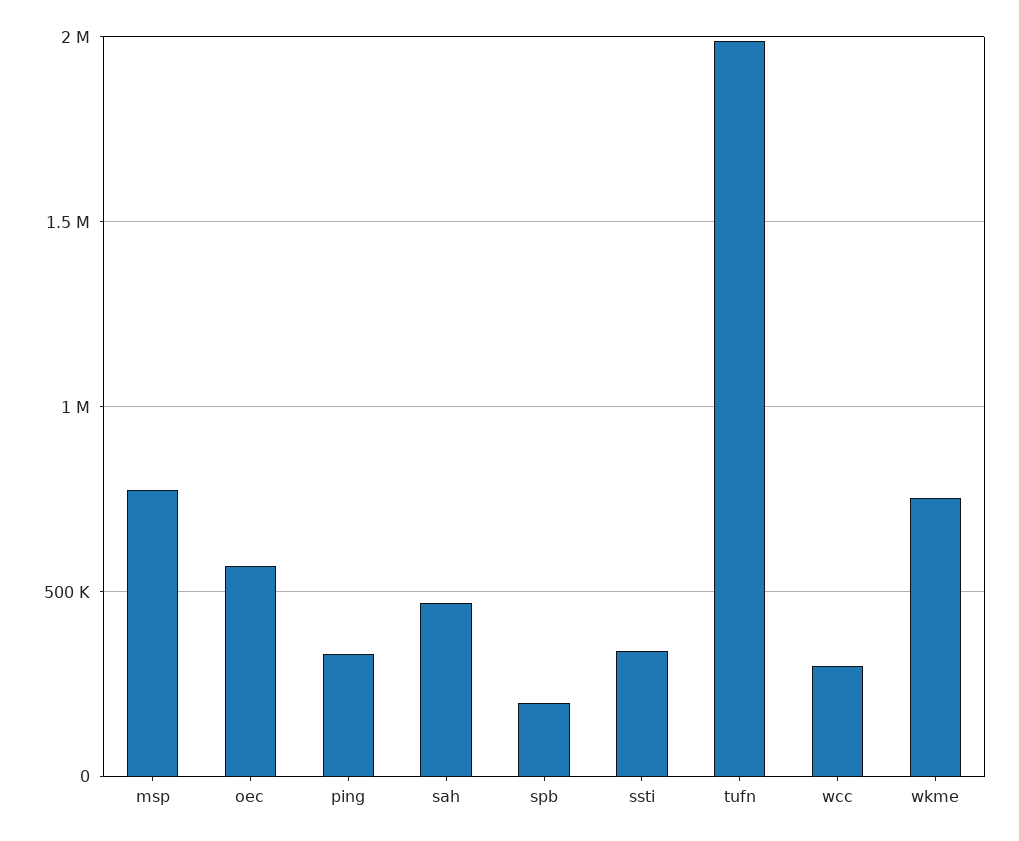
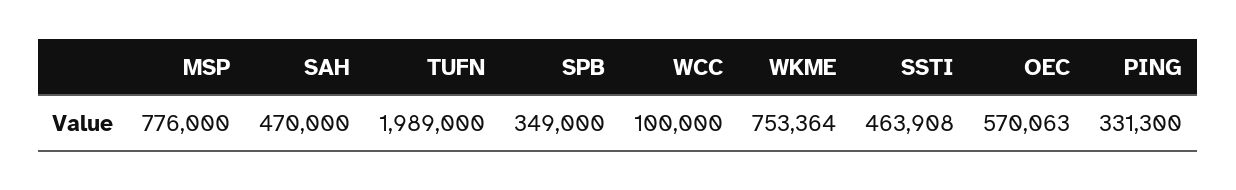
  {
    "msp": 776000,
    "oec": 570063,
    "ping": 331300,
    "sah": 470000,
-   "spb": 200000,
+   "spb": 349000,
-   "ssti": 350000,
+   "ssti": 463908,
    "tufn": 1989000,
-   "wcc": 300000,
+   "wcc": 100000,
    "wkme": 753364
  }

